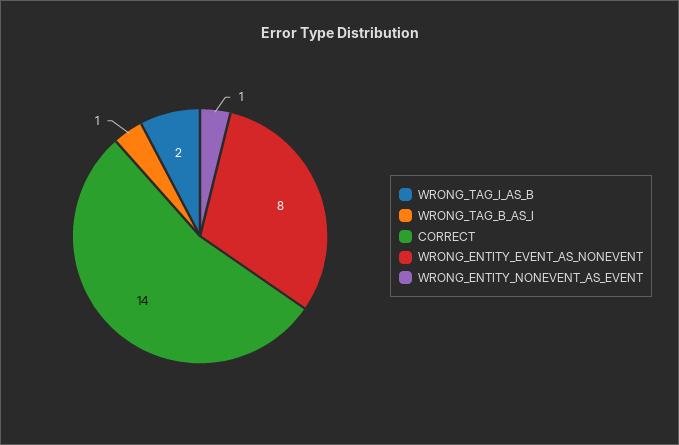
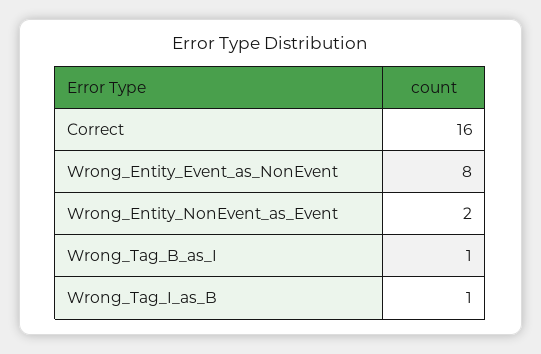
  {
-   "WRONG_TAG_I_AS_B": 2,
+   "WRONG_TAG_I_AS_B": 1,
    "WRONG_TAG_B_AS_I": 1,
-   "CORRECT": 14,
+   "CORRECT": 16,
    "WRONG_ENTITY_EVENT_AS_NONEVENT": 8,
-   "WRONG_ENTITY_NONEVENT_AS_EVENT": 1
+   "WRONG_ENTITY_NONEVENT_AS_EVENT": 2
  }

